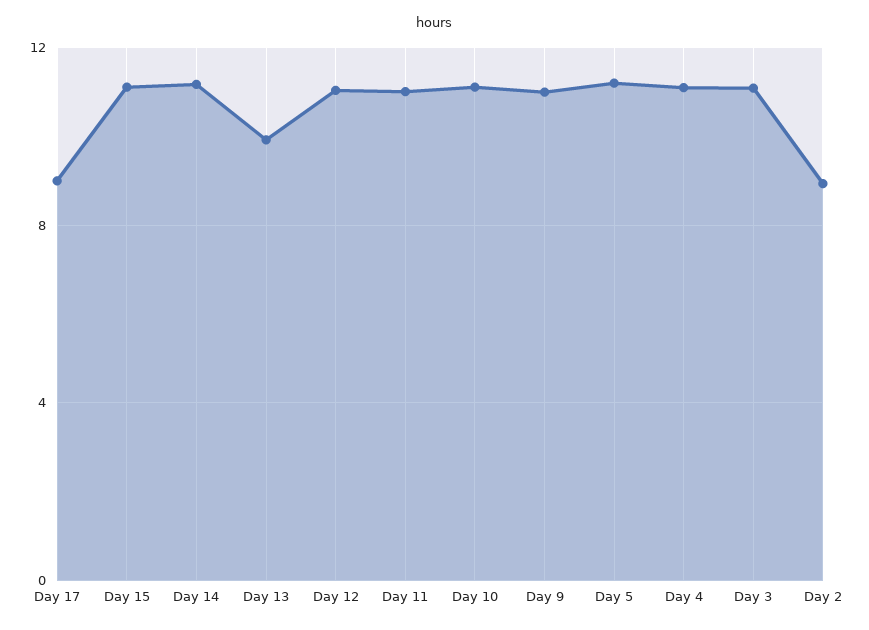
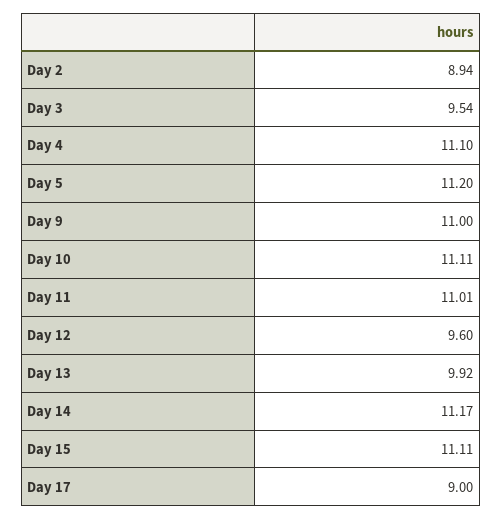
  {
    "Day 17": 9,
    "Day 15": 11.11,
    "Day 14": 11.17,
    "Day 13": 9.92,
-   "Day 12": 11,
+   "Day 12": 9.6,
    "Day 11": 11.01,
    "Day 10": 11.11,
    "Day 9": 11,
    "Day 5": 11.2,
    "Day 4": 11.1,
-   "Day 3": 11,
+   "Day 3": 9.54,
    "Day 2": 8.94
  }

